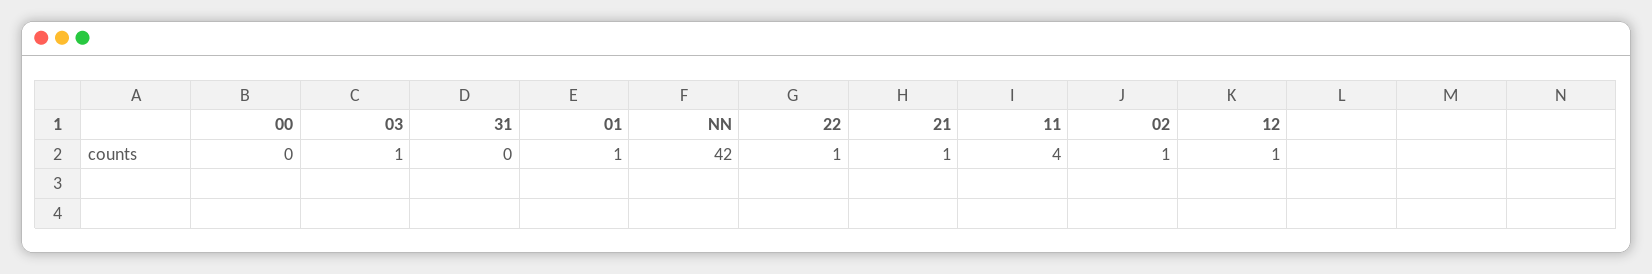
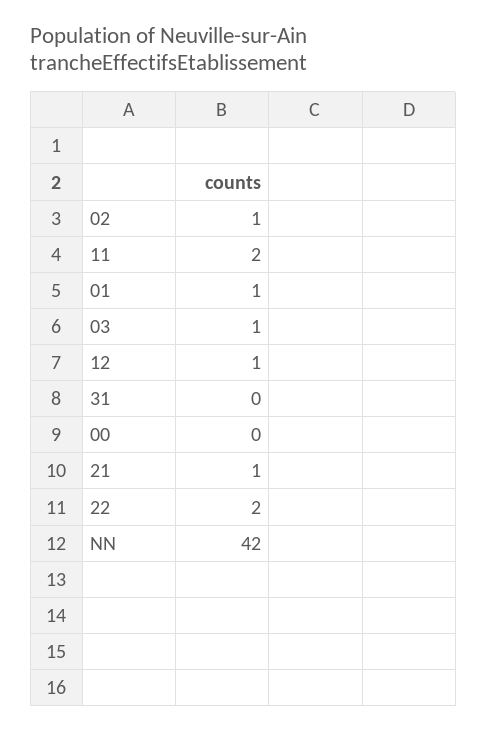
  {
    "00": 0,
    "03": 1,
    "31": 0,
    "01": 1,
    "NN": 42,
-   "22": 1,
+   "22": 2,
    "21": 1,
-   "11": 4,
+   "11": 2,
    "02": 1,
    "12": 1
  }

